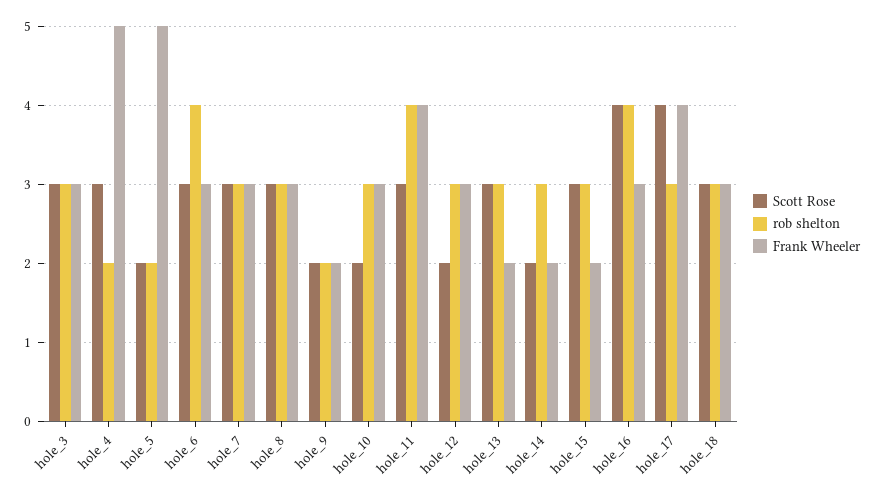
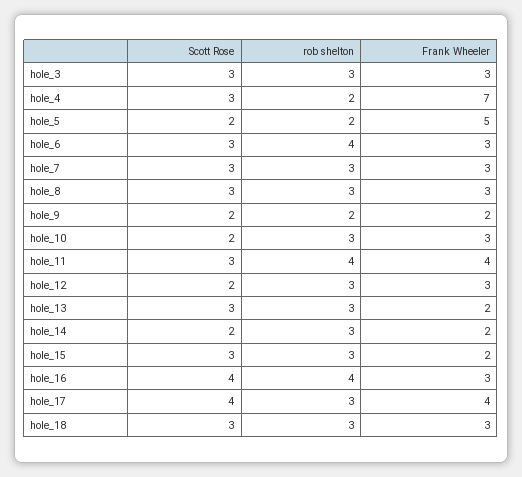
  {
    "Scott Rose": {
      "hole_3": 3,
      "hole_4": 3,
      "hole_5": 2,
      "hole_6": 3,
      "hole_7": 3,
      "hole_8": 3,
      "hole_9": 2,
      "hole_10": 2,
      "hole_11": 3,
      "hole_12": 2,
      "hole_13": 3,
      "hole_14": 2,
      "hole_15": 3,
      "hole_16": 4,
      "hole_17": 4,
      "hole_18": 3
    },
    "rob shelton": {
      "hole_3": 3,
      "hole_4": 2,
      "hole_5": 2,
      "hole_6": 4,
      "hole_7": 3,
      "hole_8": 3,
      "hole_9": 2,
      "hole_10": 3,
      "hole_11": 4,
      "hole_12": 3,
      "hole_13": 3,
      "hole_14": 3,
      "hole_15": 3,
      "hole_16": 4,
      "hole_17": 3,
      "hole_18": 3
    },
    "Frank Wheeler": {
      "hole_3": 3,
-     "hole_4": 5,
+     "hole_4": 7,
      "hole_5": 5,
      "hole_6": 3,
      "hole_7": 3,
      "hole_8": 3,
      "hole_9": 2,
      "hole_10": 3,
      "hole_11": 4,
      "hole_12": 3,
      "hole_13": 2,
      "hole_14": 2,
      "hole_15": 2,
      "hole_16": 3,
      "hole_17": 4,
      "hole_18": 3
    }
  }

